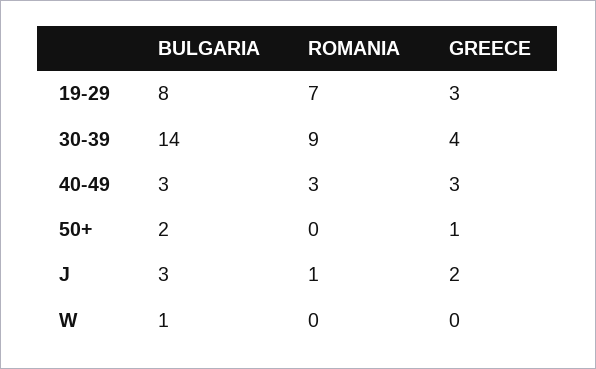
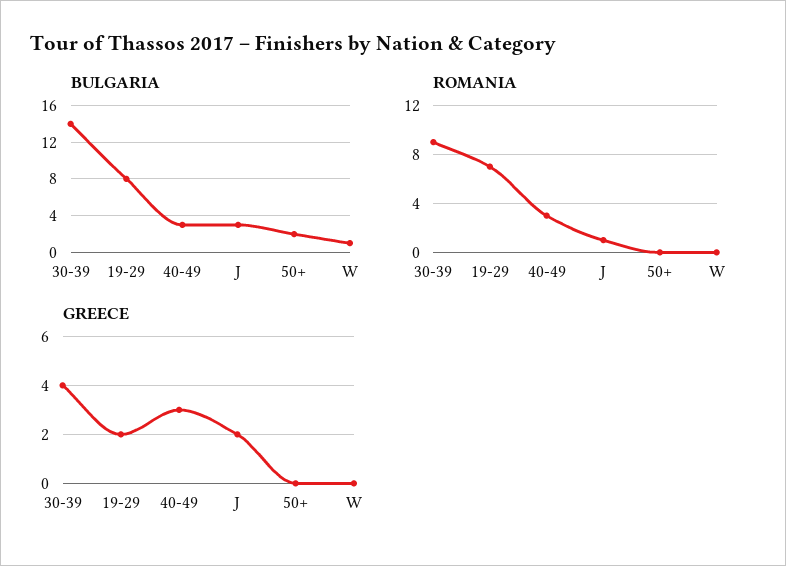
  {
    "BULGARIA": {
      "19-29": 8,
      "30-39": 14,
      "40-49": 3,
      "50+": 2,
      "J": 3,
      "W": 1
    },
    "ROMANIA": {
      "19-29": 7,
      "30-39": 9,
      "40-49": 3,
      "50+": 0,
      "J": 1,
      "W": 0
    },
    "GREECE": {
-     "19-29": 3,
+     "19-29": 2,
      "30-39": 4,
      "40-49": 3,
-     "50+": 1,
+     "50+": 0,
      "J": 2,
      "W": 0
    }
  }

